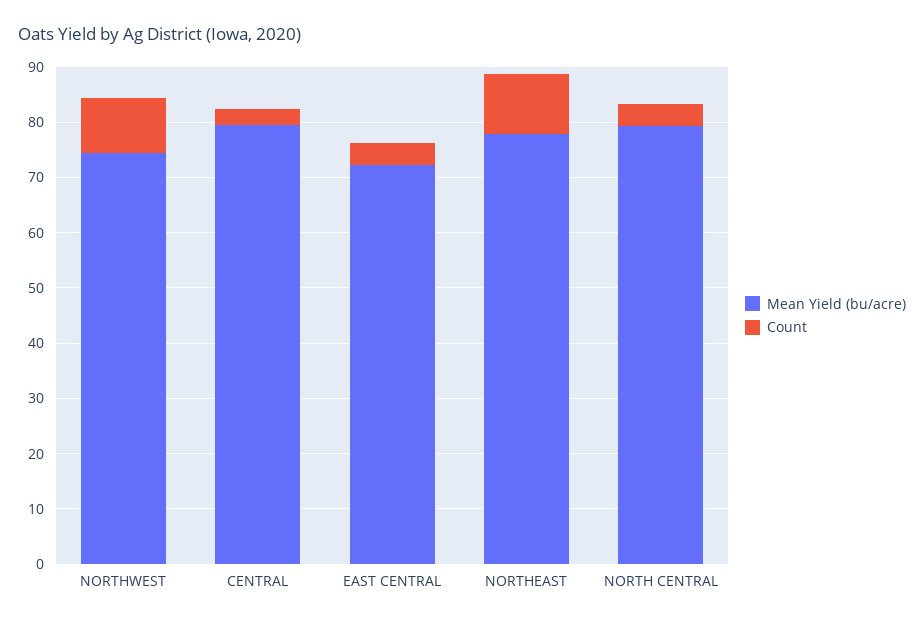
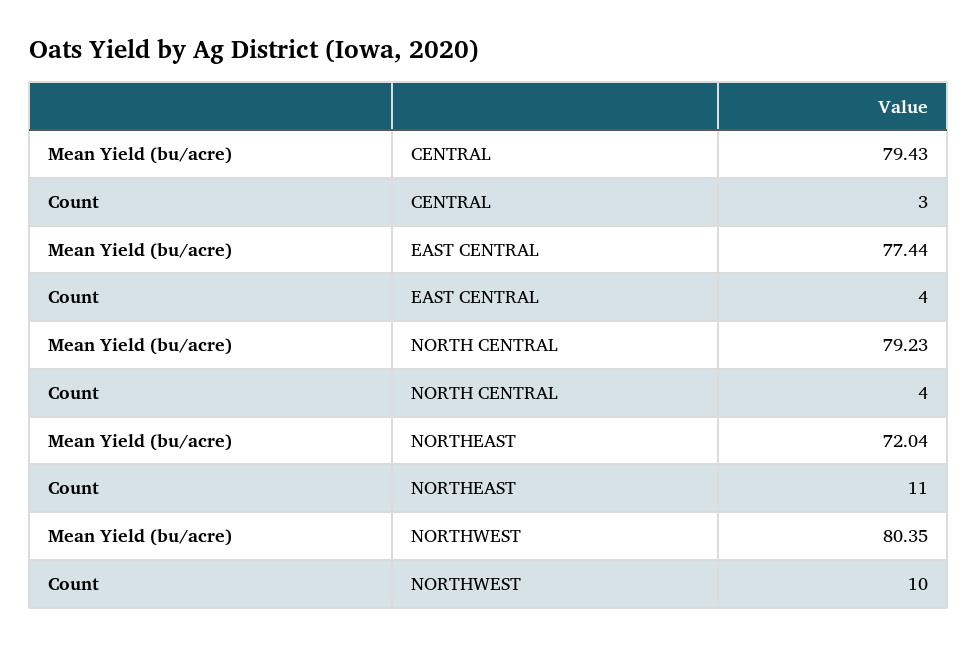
  {
    "Mean Yield (bu/acre)": {
-     "NORTHWEST": 74,
+     "NORTHWEST": 80.35,
      "CENTRAL": 79.43,
-     "EAST CENTRAL": 72,
+     "EAST CENTRAL": 77.44,
-     "NORTHEAST": 78,
+     "NORTHEAST": 72.04,
      "NORTH CENTRAL": 79.23
    },
    "Count": {
      "NORTHWEST": 10,
      "CENTRAL": 3,
      "EAST CENTRAL": 4,
      "NORTHEAST": 11,
      "NORTH CENTRAL": 4
    }
  }

